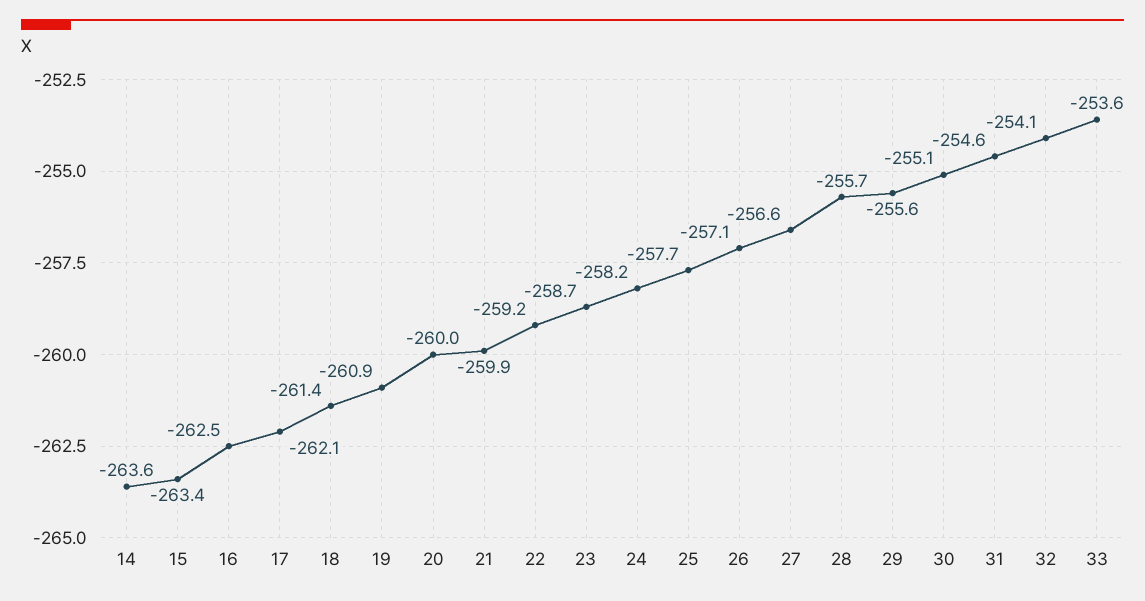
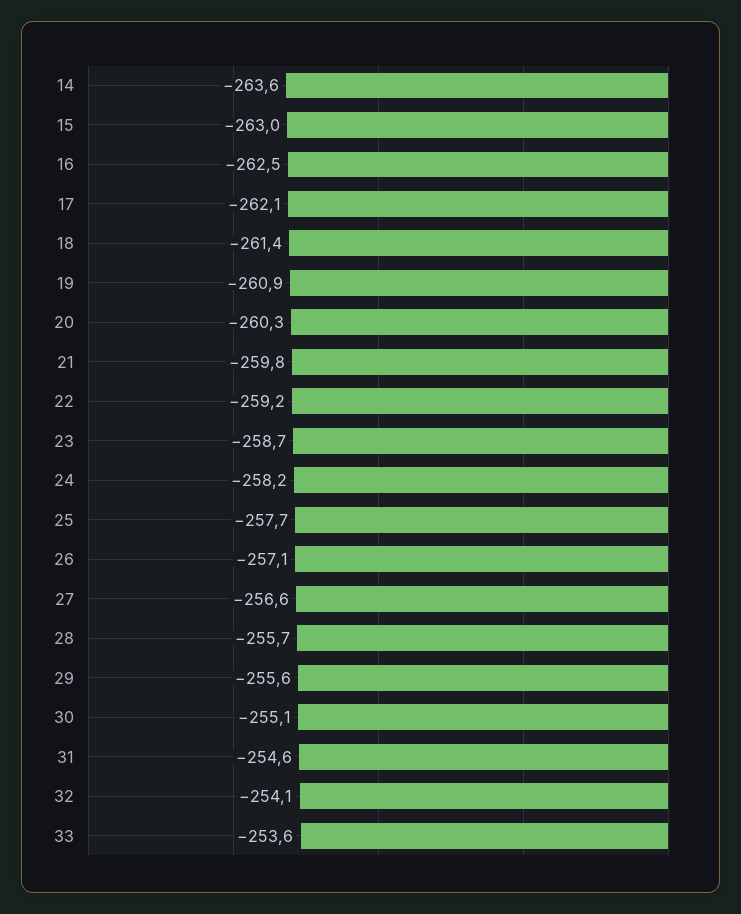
  {
    "14": -263.6,
-   "15": -263.4,
+   "15": -263,
    "16": -262.5,
    "17": -262.1,
    "18": -261.4,
    "19": -260.9,
-   "20": -260,
+   "20": -260.3,
-   "21": -259.9,
+   "21": -259.8,
    "22": -259.2,
    "23": -258.7,
    "24": -258.2,
    "25": -257.7,
    "26": -257.1,
    "27": -256.6,
    "28": -255.7,
    "29": -255.6,
    "30": -255.1,
    "31": -254.6,
    "32": -254.1,
    "33": -253.6
  }

